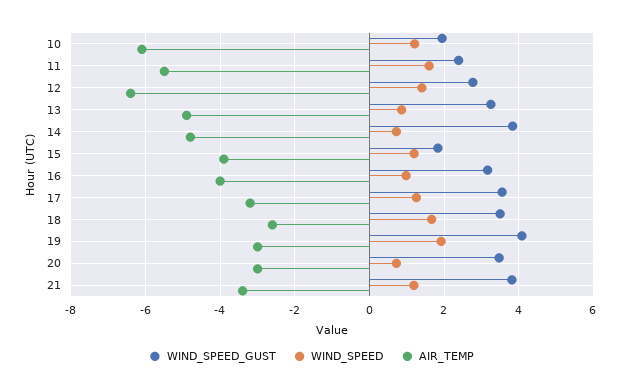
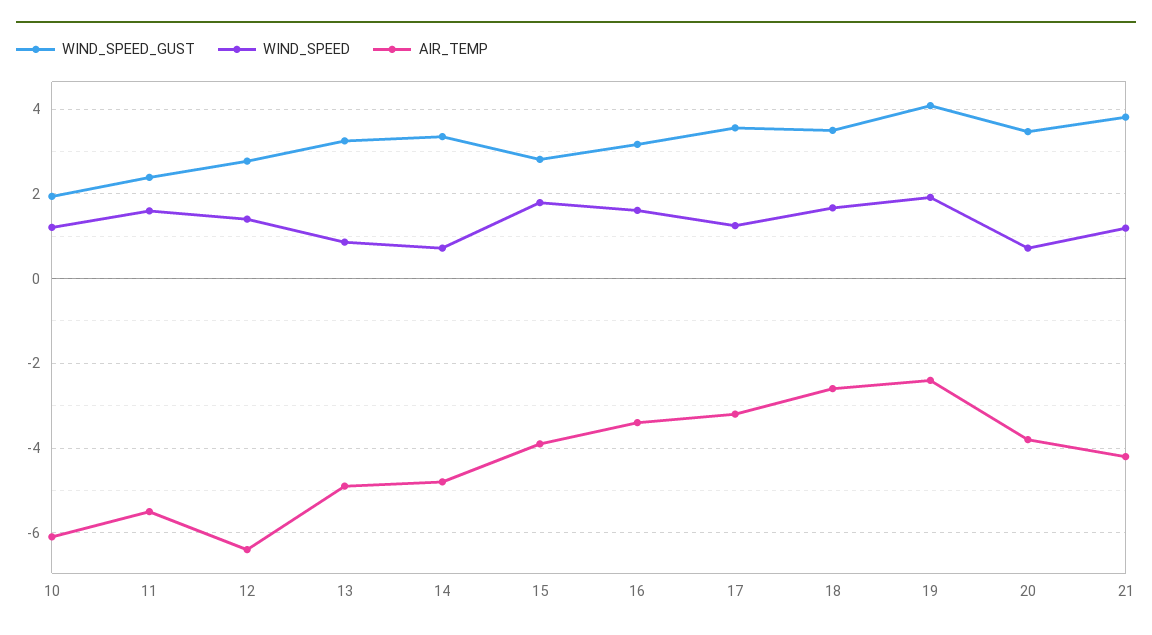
  {
    "WIND_SPEED_GUST": {
      "10": 2,
      "11": 2.4,
      "12": 2.8,
      "13": 3.2,
-     "14": 3.8,
+     "14": 3.4,
-     "15": 1.8,
+     "15": 2.8,
      "16": 3.2,
      "17": 3.6,
      "18": 3.6,
      "19": 4,
      "20": 3.4,
      "21": 3.8
    },
    "WIND_SPEED": {
      "10": 1.2,
      "11": 1.6,
      "12": 1.4,
      "13": 0.8,
      "14": 0.8,
-     "15": 1.2,
+     "15": 1.8,
-     "16": 1,
+     "16": 1.6,
      "17": 1.2,
      "18": 1.6,
      "19": 2,
      "20": 0.8,
      "21": 1.2
    },
    "AIR_TEMP": {
      "10": -6.2,
      "11": -5.6,
      "12": -6.4,
      "13": -5,
      "14": -4.8,
      "15": -4,
-     "16": -4,
+     "16": -3.4,
      "17": -3.2,
      "18": -2.6,
-     "19": -3,
+     "19": -2.4,
-     "20": -3,
+     "20": -3.8,
-     "21": -3.4
+     "21": -4.2
    }
  }

